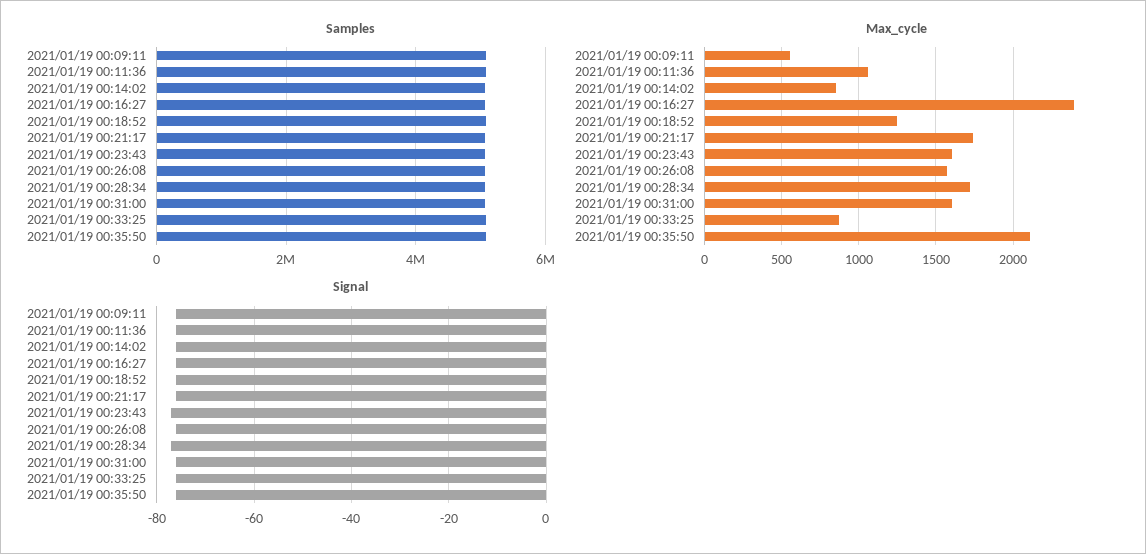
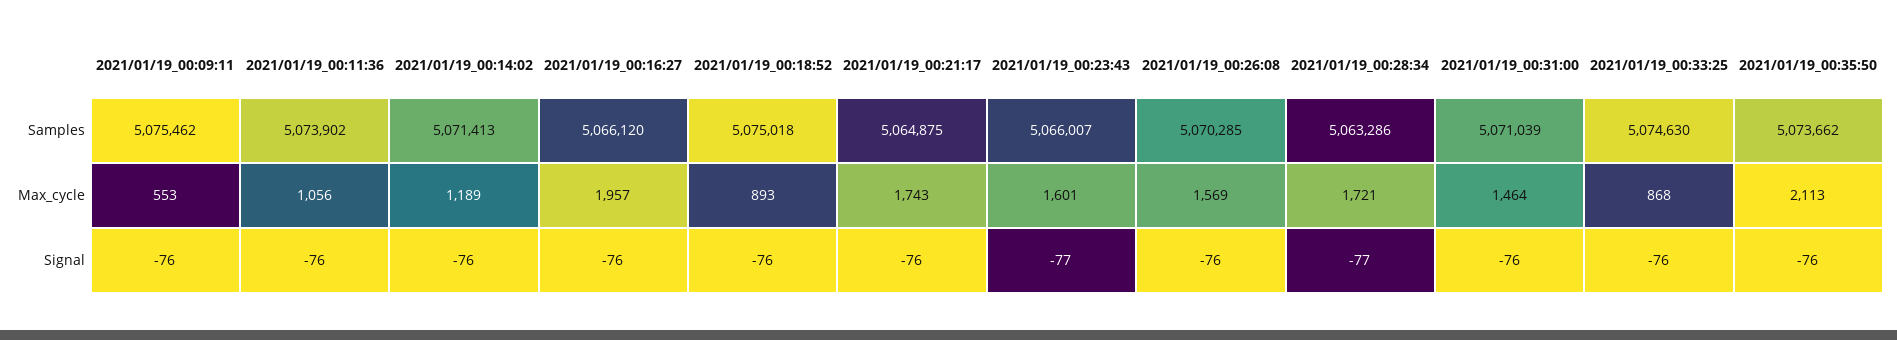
  {
    "Samples": {
      "2021/01/19 00:09:11": 5075462,
      "2021/01/19 00:11:36": 5073902,
      "2021/01/19 00:14:02": 5071413,
      "2021/01/19 00:16:27": 5066120,
      "2021/01/19 00:18:52": 5075018,
      "2021/01/19 00:21:17": 5064875,
      "2021/01/19 00:23:43": 5066007,
      "2021/01/19 00:26:08": 5070285,
      "2021/01/19 00:28:34": 5063286,
      "2021/01/19 00:31:00": 5071039,
      "2021/01/19 00:33:25": 5074630,
      "2021/01/19 00:35:50": 5073662
    },
    "Max_cycle": {
      "2021/01/19 00:09:11": 553,
      "2021/01/19 00:11:36": 1056,
-     "2021/01/19 00:14:02": 850,
+     "2021/01/19 00:14:02": 1189,
-     "2021/01/19 00:16:27": 2400,
+     "2021/01/19 00:16:27": 1957,
-     "2021/01/19 00:18:52": 1250,
+     "2021/01/19 00:18:52": 893,
      "2021/01/19 00:21:17": 1743,
      "2021/01/19 00:23:43": 1601,
      "2021/01/19 00:26:08": 1569,
      "2021/01/19 00:28:34": 1721,
-     "2021/01/19 00:31:00": 1600,
+     "2021/01/19 00:31:00": 1464,
      "2021/01/19 00:33:25": 868,
      "2021/01/19 00:35:50": 2113
    },
    "Signal": {
      "2021/01/19 00:09:11": -76,
      "2021/01/19 00:11:36": -76,
      "2021/01/19 00:14:02": -76,
      "2021/01/19 00:16:27": -76,
      "2021/01/19 00:18:52": -76,
      "2021/01/19 00:21:17": -76,
      "2021/01/19 00:23:43": -77,
      "2021/01/19 00:26:08": -76,
      "2021/01/19 00:28:34": -77,
      "2021/01/19 00:31:00": -76,
      "2021/01/19 00:33:25": -76,
      "2021/01/19 00:35:50": -76
    }
  }

